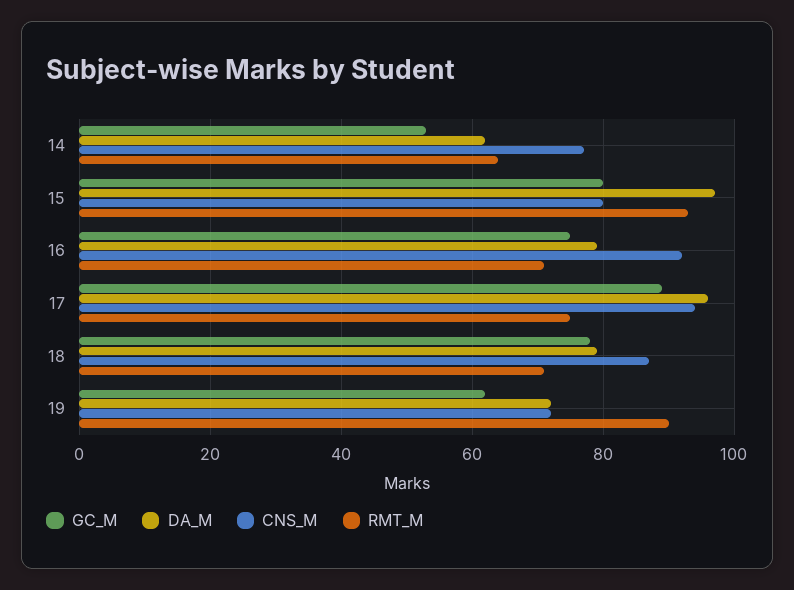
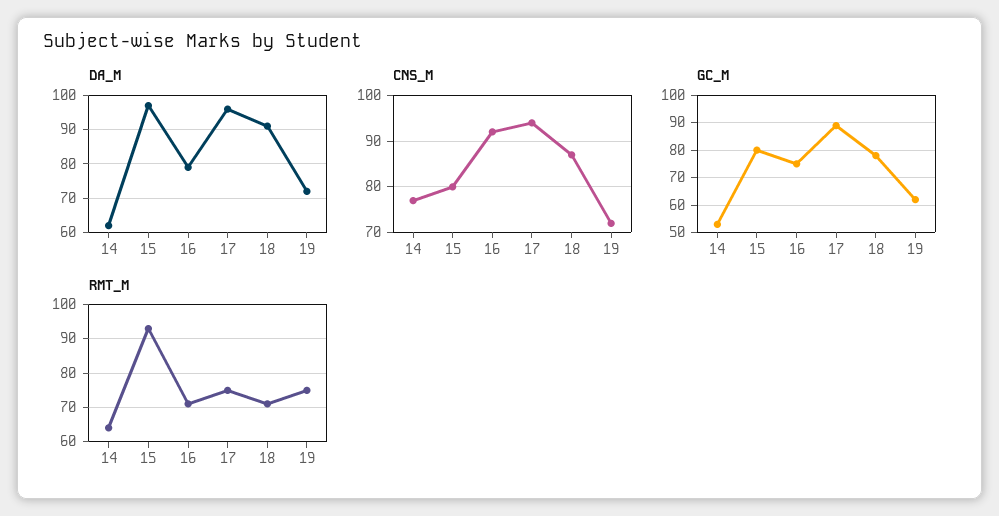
  {
    "GC_M": {
      "14": 55,
      "15": 80,
      "16": 75,
      "17": 90,
      "18": 80,
      "19": 60
    },
    "DA_M": {
      "14": 60,
      "15": 95,
      "16": 80,
      "17": 95,
-     "18": 80,
+     "18": 90,
      "19": 70
    },
    "CNS_M": {
      "14": 75,
      "15": 80,
      "16": 90,
      "17": 95,
      "18": 85,
      "19": 70
    },
    "RMT_M": {
      "14": 65,
      "15": 95,
      "16": 70,
      "17": 75,
      "18": 70,
-     "19": 90
+     "19": 75
    }
  }

